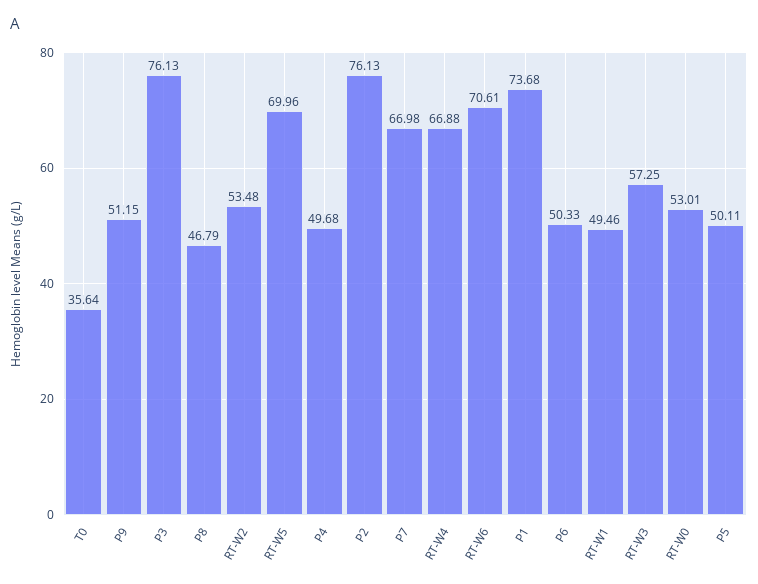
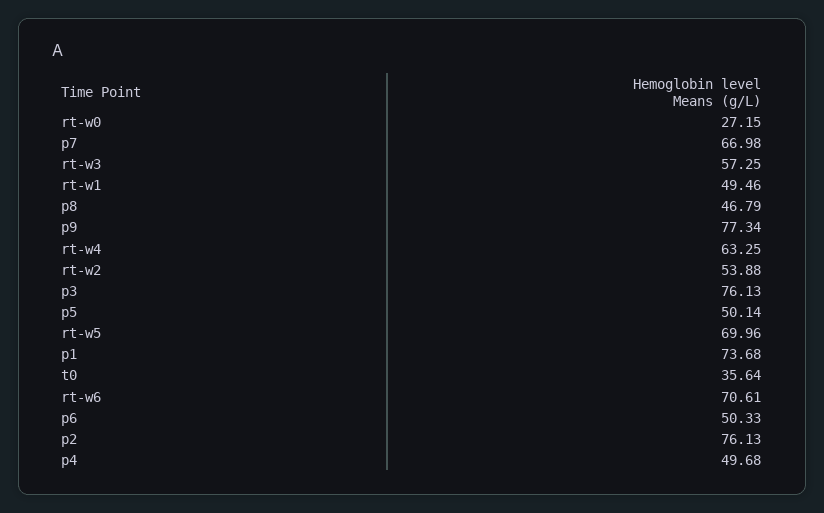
  {
    "T0": 35.64,
-   "P9": 51.15,
+   "P9": 77.34,
    "P3": 76.13,
    "P8": 46.79,
-   "RT-W2": 53.48,
+   "RT-W2": 53.88,
    "RT-W5": 69.96,
    "P4": 49.68,
    "P2": 76.13,
    "P7": 66.98,
-   "RT-W4": 66.88,
+   "RT-W4": 63.25,
    "RT-W6": 70.61,
    "P1": 73.68,
    "P6": 50.33,
    "RT-W1": 49.46,
    "RT-W3": 57.25,
-   "RT-W0": 53.01,
+   "RT-W0": 27.15,
-   "P5": 50.11
+   "P5": 50.14
  }

